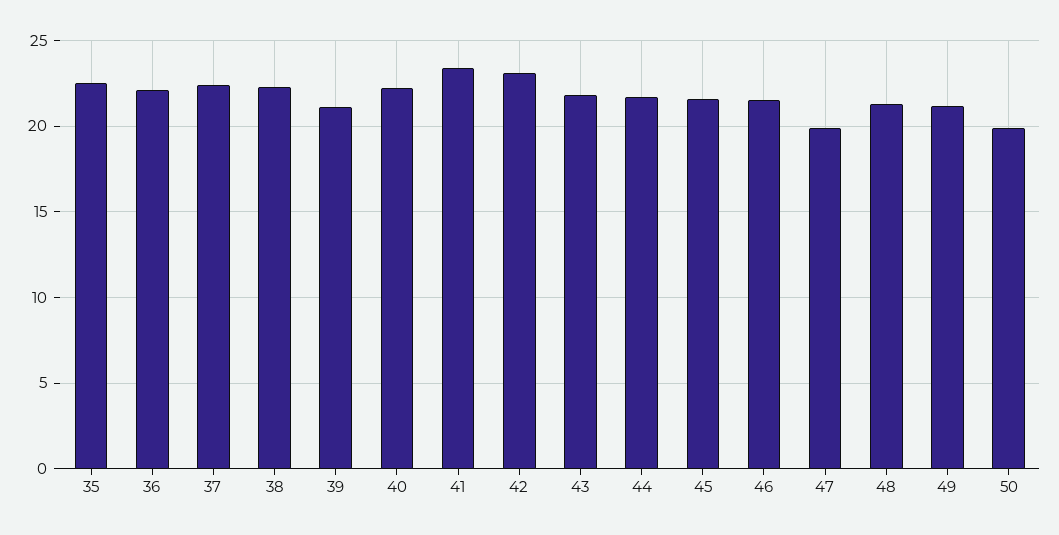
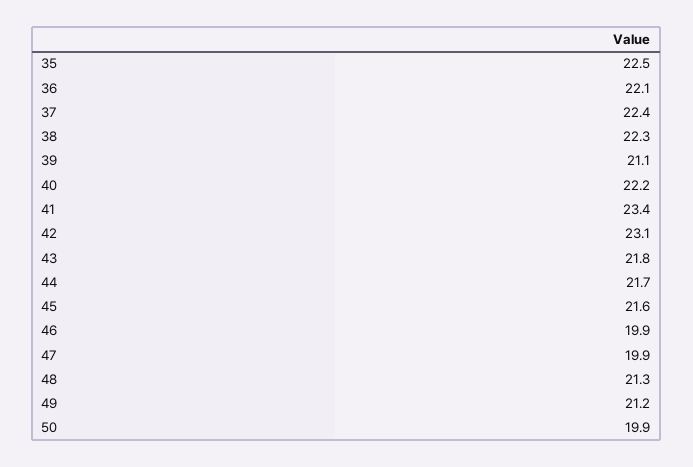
  {
    "35": 22.5,
    "36": 22.1,
    "37": 22.4,
    "38": 22.3,
    "39": 21.1,
    "40": 22.2,
    "41": 23.4,
    "42": 23.1,
    "43": 21.8,
    "44": 21.7,
    "45": 21.6,
-   "46": 21.5,
+   "46": 19.9,
    "47": 19.9,
    "48": 21.3,
    "49": 21.2,
    "50": 19.9
  }

